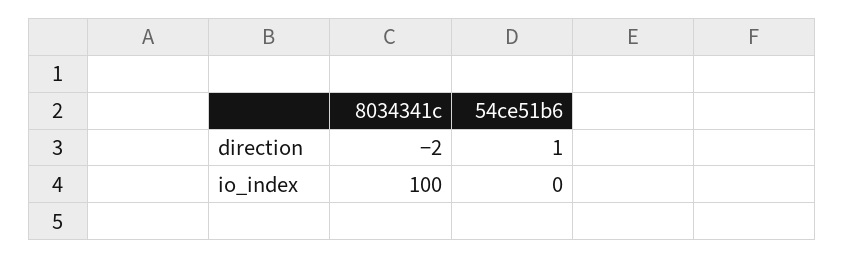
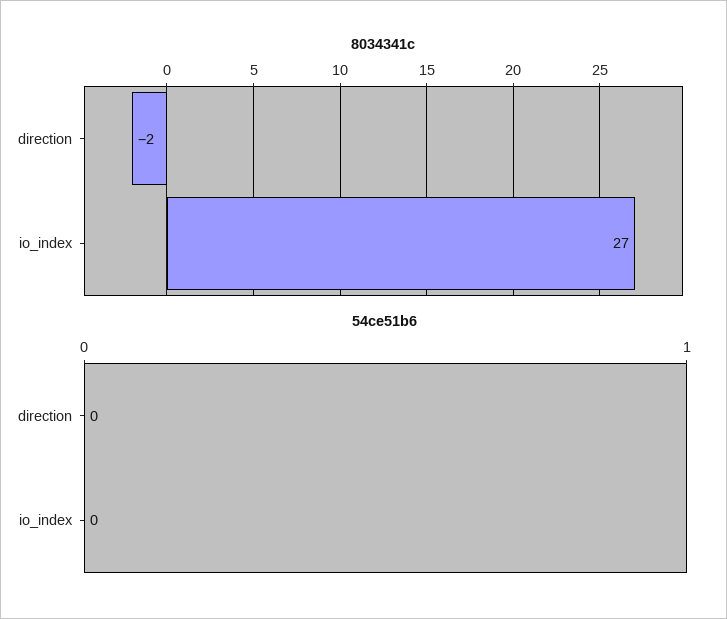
  {
    "8034341c": {
      "direction": -2,
-     "io_index": 100
+     "io_index": 27
    },
    "54ce51b6": {
-     "direction": 1,
+     "direction": 0,
      "io_index": 0
    }
  }

